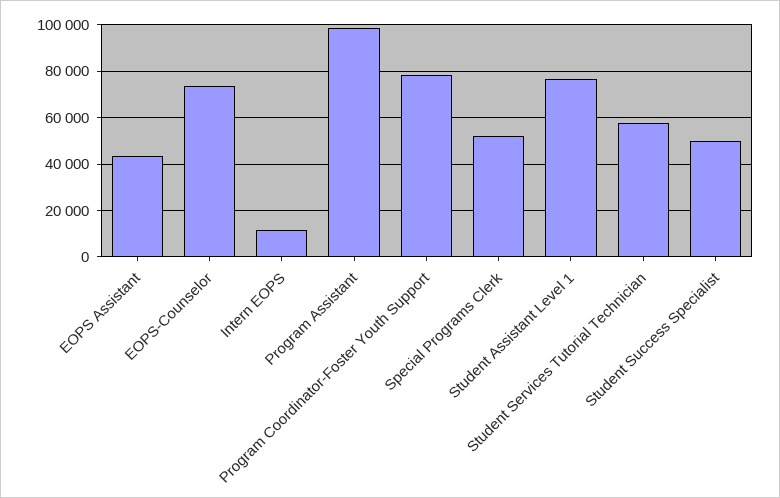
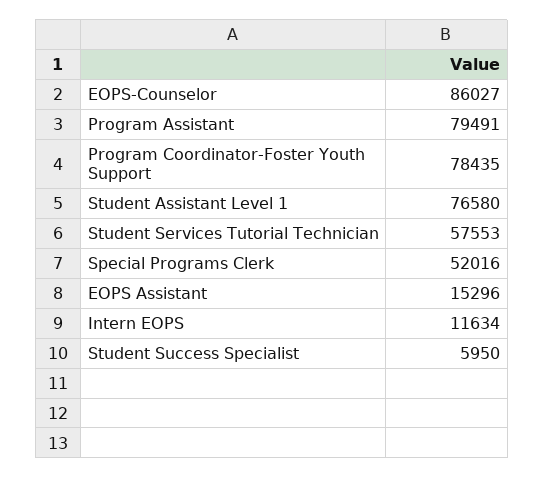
  {
-   "EOPS Assistant": 45000,
+   "EOPS Assistant": 15296,
-   "EOPS-Counselor": 75000,
+   "EOPS-Counselor": 86027,
    "Intern EOPS": 11634,
-   "Program Assistant": 100000,
+   "Program Assistant": 79491,
    "Program Coordinator-Foster Youth Support": 78435,
    "Special Programs Clerk": 52016,
    "Student Assistant Level 1": 76580,
    "Student Services Tutorial Technician": 57553,
-   "Student Success Specialist": 50000
+   "Student Success Specialist": 5950
  }

